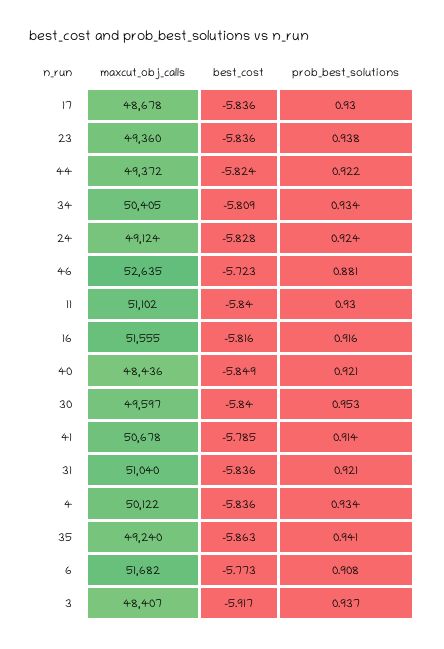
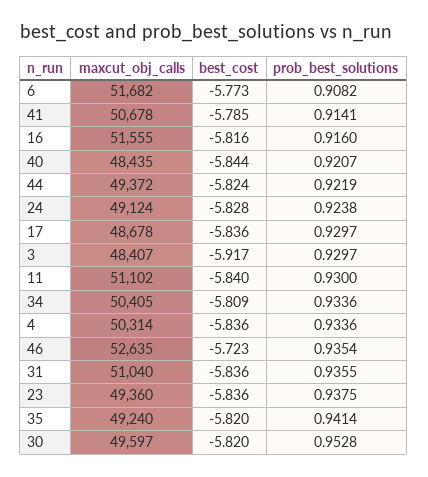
  {
    "maxcut_obj_calls": {
      "17": 48678,
      "23": 49360,
      "44": 49372,
      "34": 50405,
      "24": 49124,
      "46": 52635,
      "11": 51102,
      "16": 51555,
-     "40": 48436,
+     "40": 48435,
      "30": 49597,
      "41": 50678,
      "31": 51040,
-     "4": 50122,
+     "4": 50314,
      "35": 49240,
      "6": 51682,
      "3": 48407
    },
    "best_cost": {
      "17": -5.836,
      "23": -5.836,
      "44": -5.824,
      "34": -5.809,
      "24": -5.828,
      "46": -5.723,
      "11": -5.84,
      "16": -5.816,
-     "40": -5.849,
+     "40": -5.844,
-     "30": -5.84,
+     "30": -5.82,
      "41": -5.785,
      "31": -5.836,
      "4": -5.836,
-     "35": -5.863,
+     "35": -5.82,
      "6": -5.773,
      "3": -5.917
    },
    "prob_best_solutions": {
      "17": 0.9297,
      "23": 0.9375,
      "44": 0.9219,
      "34": 0.9336,
      "24": 0.9238,
-     "46": 0.881,
+     "46": 0.9354,
      "11": 0.93,
      "16": 0.916,
      "40": 0.9207,
      "30": 0.9528,
      "41": 0.9141,
-     "31": 0.921,
+     "31": 0.9355,
      "4": 0.9336,
      "35": 0.9414,
      "6": 0.9082,
-     "3": 0.937
+     "3": 0.9297
    }
  }

